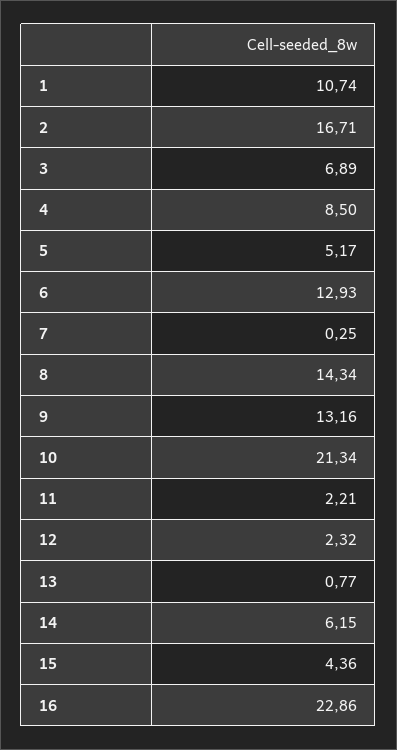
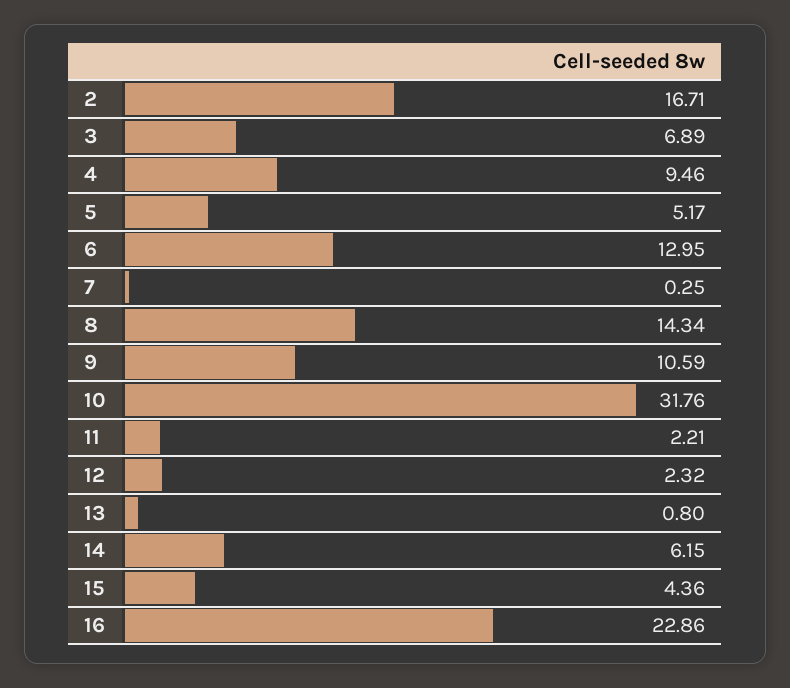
  {
-   "1": 10.74,
    "2": 16.71,
    "3": 6.89,
-   "4": 8.5,
+   "4": 9.46,
    "5": 5.17,
-   "6": 12.93,
+   "6": 12.95,
    "7": 0.25,
    "8": 14.34,
-   "9": 13.16,
+   "9": 10.59,
-   "10": 21.34,
+   "10": 31.76,
    "11": 2.21,
    "12": 2.32,
-   "13": 0.77,
+   "13": 0.8,
    "14": 6.15,
    "15": 4.36,
    "16": 22.86
  }

